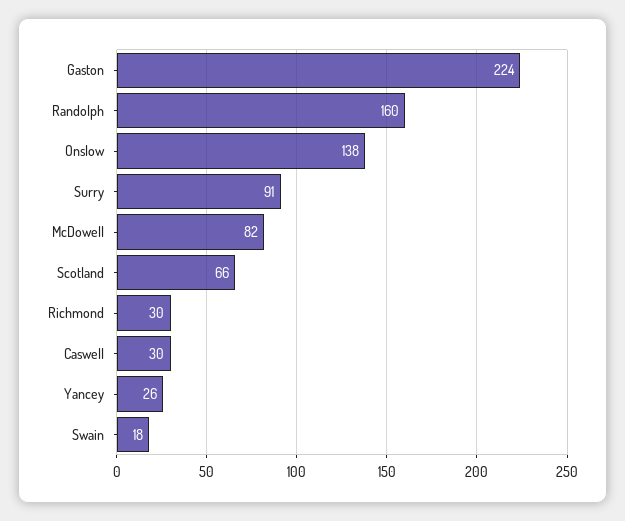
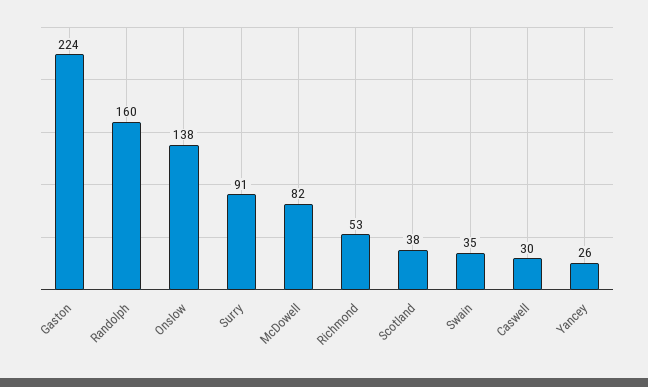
  {
    "Gaston": 224,
    "Randolph": 160,
    "Onslow": 138,
    "Surry": 91,
    "McDowell": 82,
-   "Scotland": 66,
+   "Scotland": 38,
-   "Richmond": 30,
+   "Richmond": 53,
    "Caswell": 30,
    "Yancey": 26,
-   "Swain": 18
+   "Swain": 35
  }

